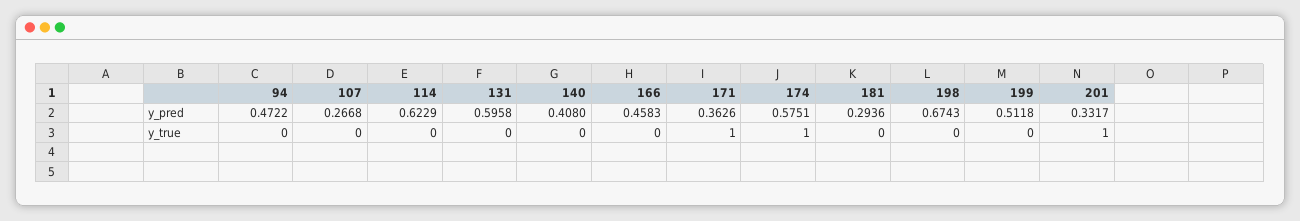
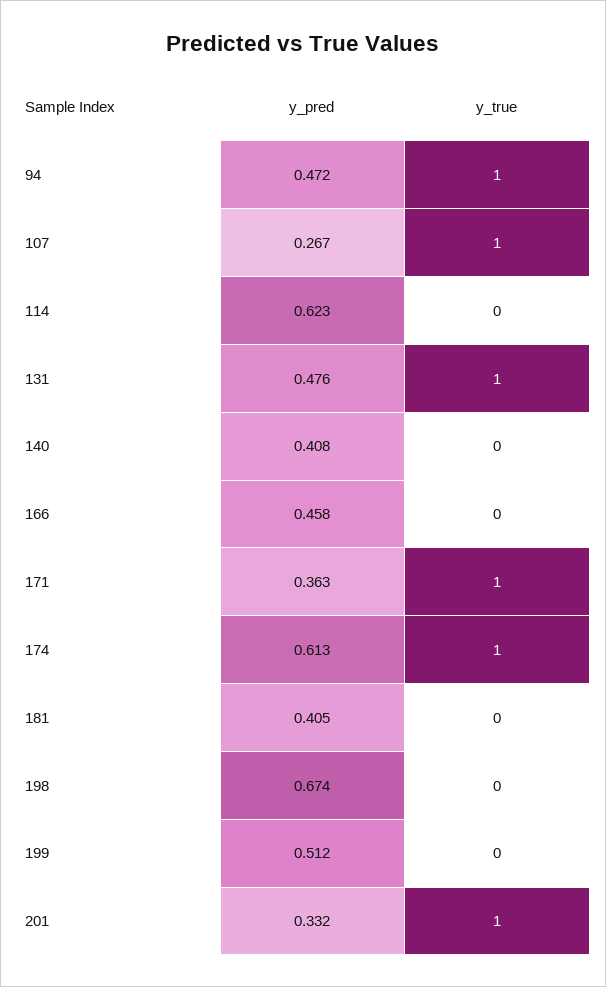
  {
    "94": {
      "y_pred": 0.4722,
-     "y_true": 0
+     "y_true": 1
    },
    "107": {
      "y_pred": 0.2668,
-     "y_true": 0
+     "y_true": 1
    },
    "114": {
      "y_pred": 0.6229,
      "y_true": 0
    },
    "131": {
-     "y_pred": 0.5958,
+     "y_pred": 0.476,
-     "y_true": 0
+     "y_true": 1
    },
    "140": {
      "y_pred": 0.408,
      "y_true": 0
    },
    "166": {
      "y_pred": 0.4583,
      "y_true": 0
    },
    "171": {
      "y_pred": 0.3626,
      "y_true": 1
    },
    "174": {
-     "y_pred": 0.5751,
+     "y_pred": 0.613,
      "y_true": 1
    },
    "181": {
-     "y_pred": 0.2936,
+     "y_pred": 0.405,
      "y_true": 0
    },
    "198": {
      "y_pred": 0.6743,
      "y_true": 0
    },
    "199": {
      "y_pred": 0.5118,
      "y_true": 0
    },
    "201": {
      "y_pred": 0.3317,
      "y_true": 1
    }
  }

